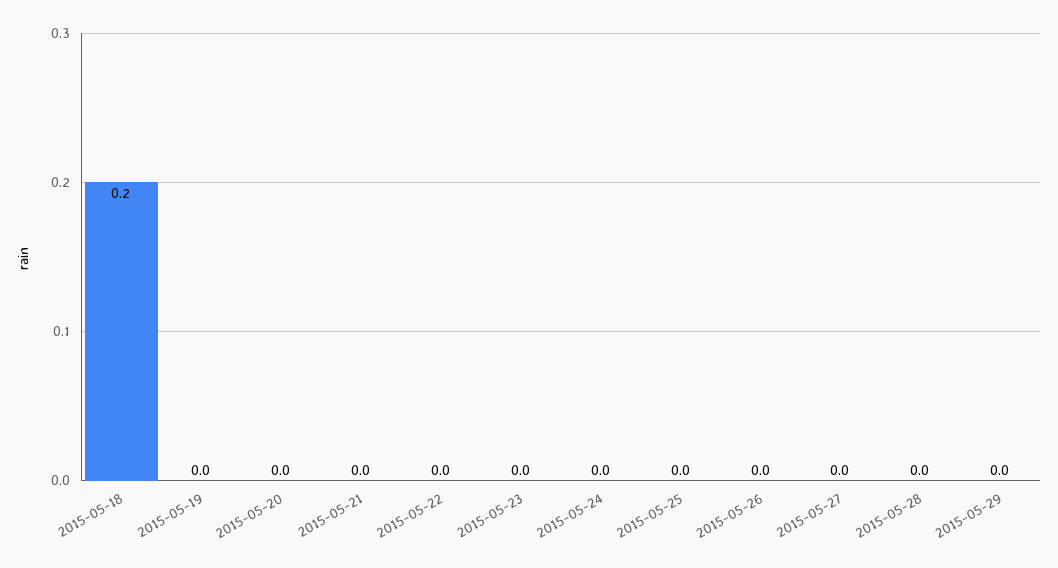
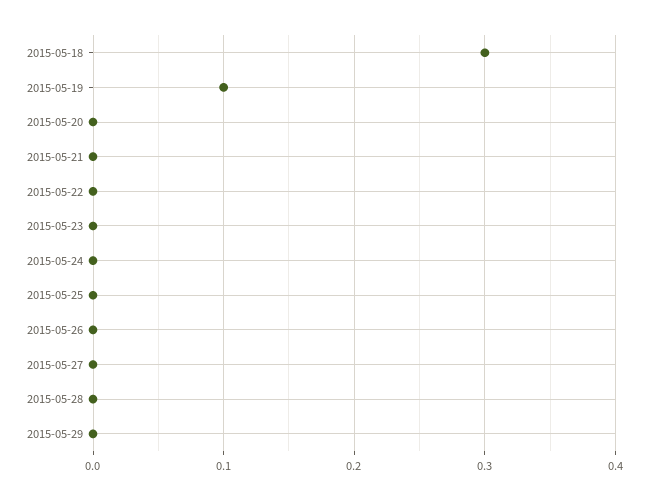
  {
-   "2015-05-18": 0.2,
+   "2015-05-18": 0.3,
-   "2015-05-19": 0,
+   "2015-05-19": 0.1,
    "2015-05-20": 0,
    "2015-05-21": 0,
    "2015-05-22": 0,
    "2015-05-23": 0,
    "2015-05-24": 0,
    "2015-05-25": 0,
    "2015-05-26": 0,
    "2015-05-27": 0,
    "2015-05-28": 0,
    "2015-05-29": 0
  }

